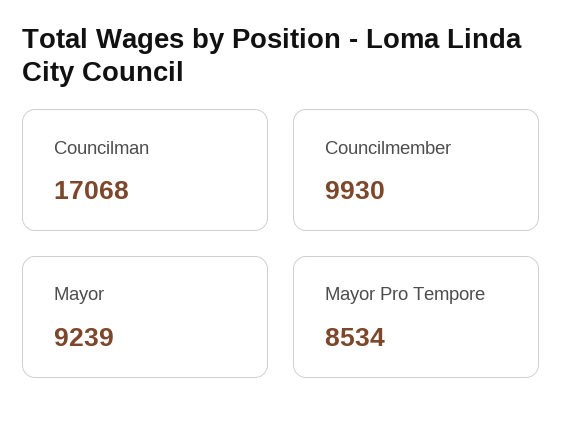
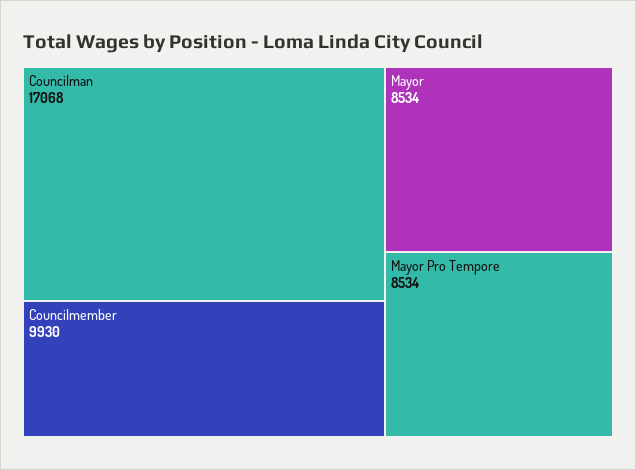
  {
    "Councilman": 17068,
    "Councilmember": 9930,
-   "Mayor": 9239,
+   "Mayor": 8534,
    "Mayor Pro Tempore": 8534
  }

